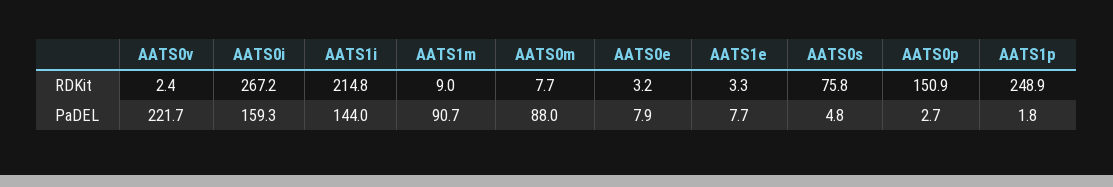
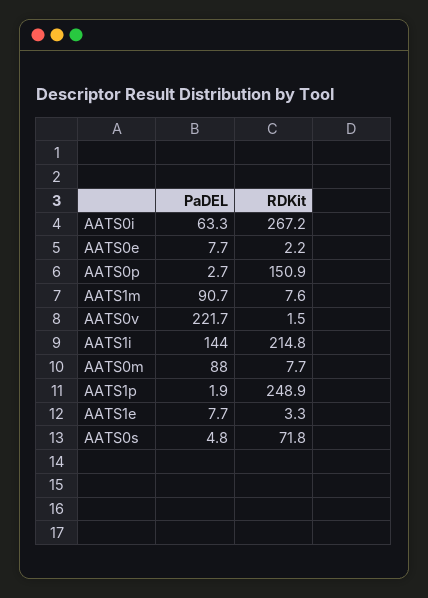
  {
    "AATS0v": {
-     "RDKit": 2.4,
+     "RDKit": 1.5,
      "PaDEL": 221.7
    },
    "AATS0i": {
      "RDKit": 267.2,
-     "PaDEL": 159.3
+     "PaDEL": 63.3
    },
    "AATS1i": {
      "RDKit": 214.8,
      "PaDEL": 144
    },
    "AATS1m": {
-     "RDKit": 9,
+     "RDKit": 7.6,
      "PaDEL": 90.7
    },
    "AATS0m": {
      "RDKit": 7.7,
      "PaDEL": 88
    },
    "AATS0e": {
-     "RDKit": 3.2,
+     "RDKit": 2.2,
-     "PaDEL": 7.9
+     "PaDEL": 7.7
    },
    "AATS1e": {
      "RDKit": 3.3,
      "PaDEL": 7.7
    },
    "AATS0s": {
-     "RDKit": 75.8,
+     "RDKit": 71.8,
      "PaDEL": 4.8
    },
    "AATS0p": {
      "RDKit": 150.9,
      "PaDEL": 2.7
    },
    "AATS1p": {
      "RDKit": 248.9,
-     "PaDEL": 1.8
+     "PaDEL": 1.9
    }
  }

